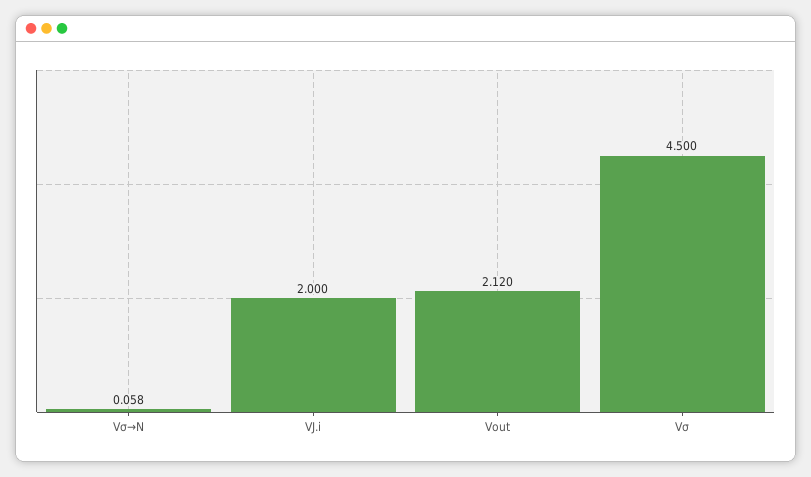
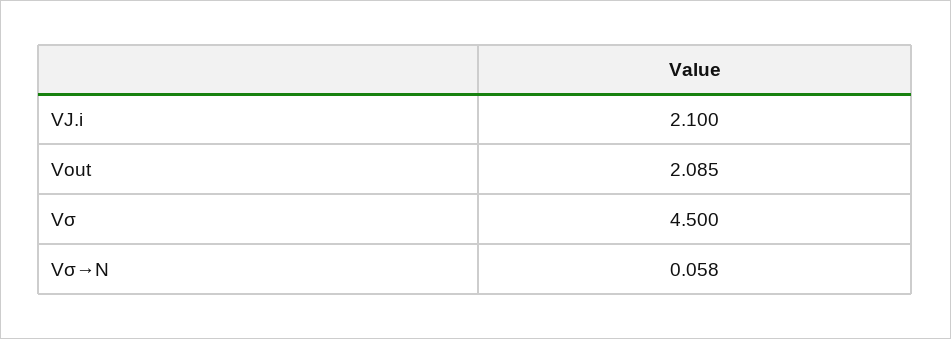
  {
    "Vσ→N": 0.058,
-   "VJ.i": 2,
+   "VJ.i": 2.1,
-   "Vout": 2.12,
+   "Vout": 2.085,
    "Vσ": 4.5
  }

